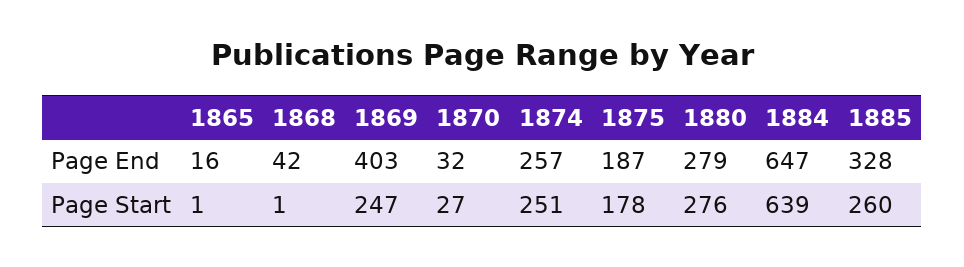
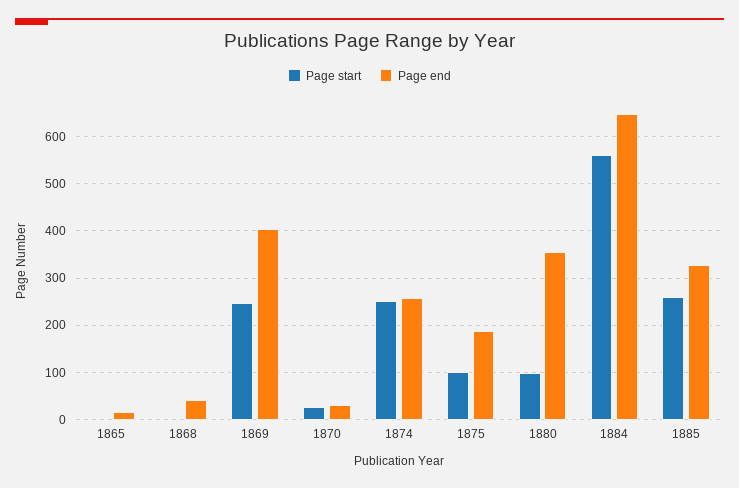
  {
    "Page End": {
      "1865": 16,
      "1868": 42,
      "1869": 403,
      "1870": 32,
      "1874": 257,
      "1875": 187,
-     "1880": 279,
+     "1880": 360,
      "1884": 647,
      "1885": 328
    },
    "Page Start": {
      "1865": 1,
      "1868": 1,
      "1869": 247,
      "1870": 27,
      "1874": 251,
-     "1875": 178,
+     "1875": 100,
-     "1880": 276,
+     "1880": 100,
-     "1884": 639,
+     "1884": 560,
      "1885": 260
    }
  }

